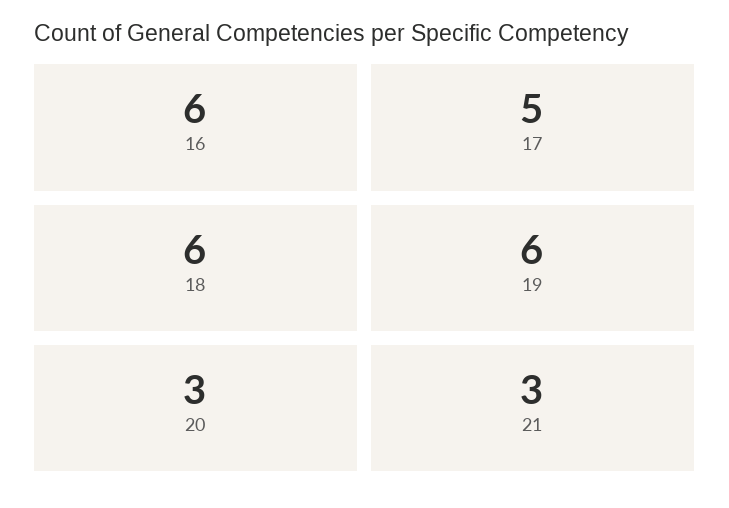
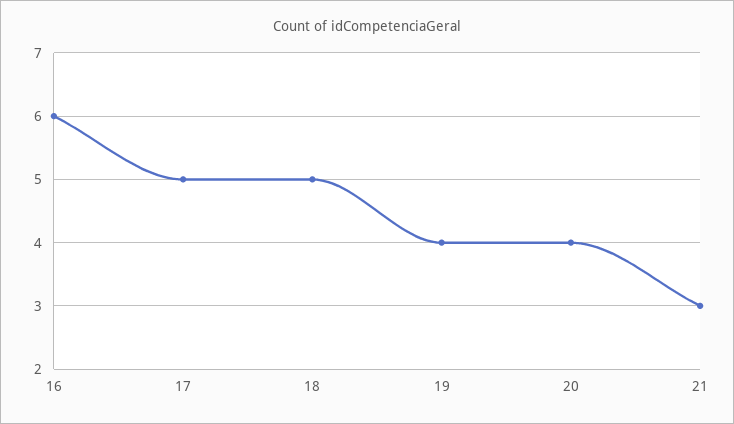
  {
    "16": 6,
    "17": 5,
-   "18": 6,
+   "18": 5,
-   "19": 6,
+   "19": 4,
-   "20": 3,
+   "20": 4,
    "21": 3
  }

